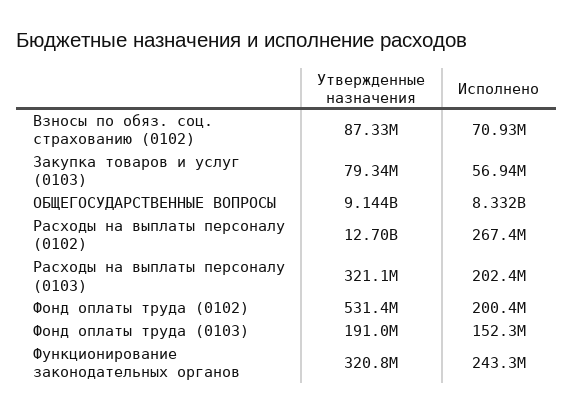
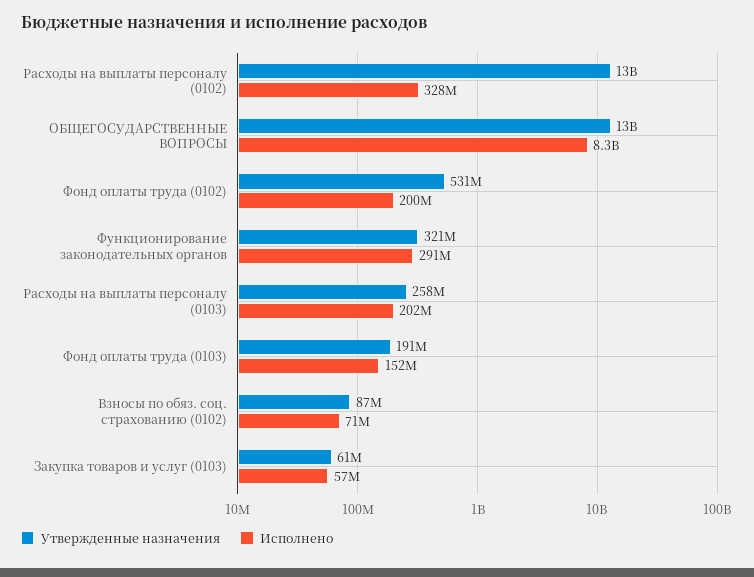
  {
    "Утвержденные назначения": {
      "Взносы по обяз. соц. страхованию (0102)": 87330000,
-     "Закупка товаров и услуг (0103)": 79340000,
+     "Закупка товаров и услуг (0103)": 61000000,
-     "ОБЩЕГОСУДАРСТВЕННЫЕ ВОПРОСЫ": 9144000000,
+     "ОБЩЕГОСУДАРСТВЕННЫЕ ВОПРОСЫ": 13000000000,
      "Расходы на выплаты персоналу (0102)": 12700000000,
-     "Расходы на выплаты персоналу (0103)": 321100000,
+     "Расходы на выплаты персоналу (0103)": 258000000,
      "Фонд оплаты труда (0102)": 531400000,
      "Фонд оплаты труда (0103)": 191000000,
      "Функционирование законодательных органов": 320800000
    },
    "Исполнено": {
      "Взносы по обяз. соц. страхованию (0102)": 70930000,
      "Закупка товаров и услуг (0103)": 56940000,
      "ОБЩЕГОСУДАРСТВЕННЫЕ ВОПРОСЫ": 8332000000,
-     "Расходы на выплаты персоналу (0102)": 267400000,
+     "Расходы на выплаты персоналу (0102)": 328000000,
      "Расходы на выплаты персоналу (0103)": 202400000,
      "Фонд оплаты труда (0102)": 200400000,
      "Фонд оплаты труда (0103)": 152300000,
-     "Функционирование законодательных органов": 243300000
+     "Функционирование законодательных органов": 291000000
    }
  }

